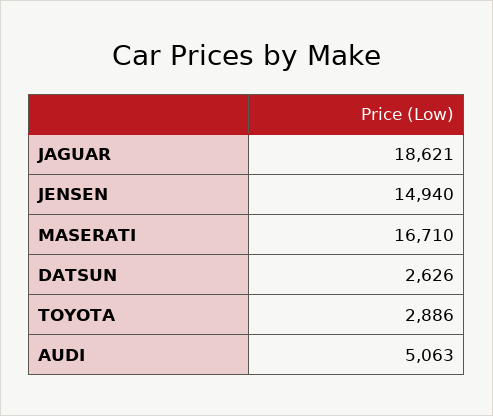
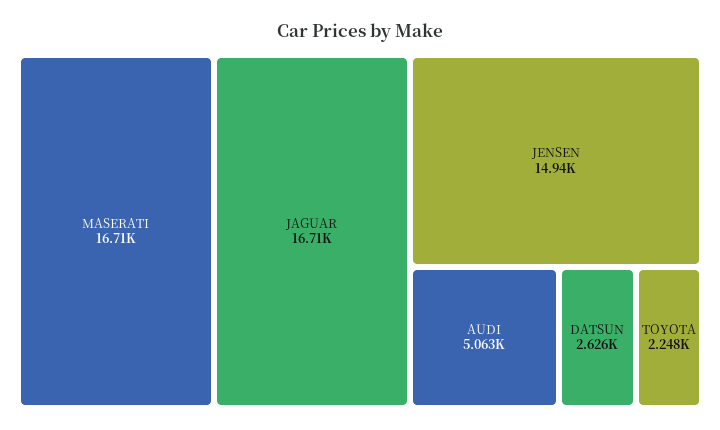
  {
-   "JAGUAR": 18621,
+   "JAGUAR": 16710,
    "JENSEN": 14940,
    "MASERATI": 16710,
    "DATSUN": 2626,
-   "TOYOTA": 2886,
+   "TOYOTA": 2248,
    "AUDI": 5063
  }

